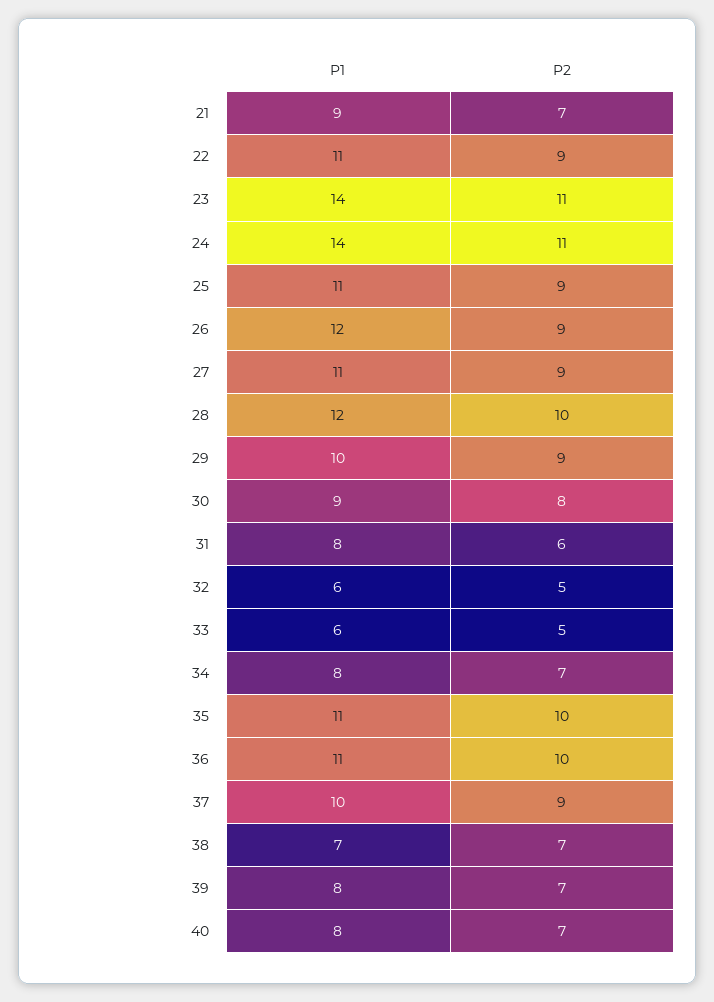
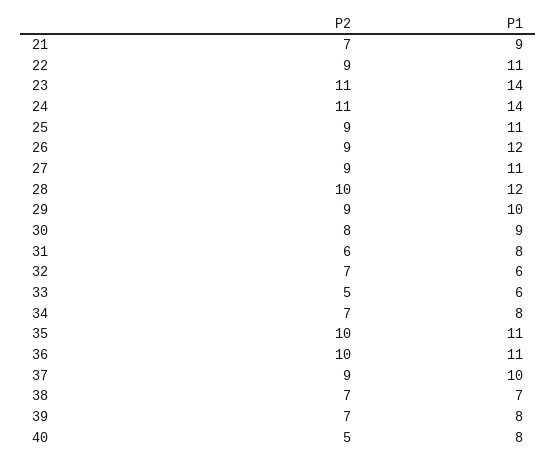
  {
    "P1": {
      "21": 9,
      "22": 11,
      "23": 14,
      "24": 14,
      "25": 11,
      "26": 12,
      "27": 11,
      "28": 12,
      "29": 10,
      "30": 9,
      "31": 8,
      "32": 6,
      "33": 6,
      "34": 8,
      "35": 11,
      "36": 11,
      "37": 10,
      "38": 7,
      "39": 8,
      "40": 8
    },
    "P2": {
      "21": 7,
      "22": 9,
      "23": 11,
      "24": 11,
      "25": 9,
      "26": 9,
      "27": 9,
      "28": 10,
      "29": 9,
      "30": 8,
      "31": 6,
-     "32": 5,
+     "32": 7,
      "33": 5,
      "34": 7,
      "35": 10,
      "36": 10,
      "37": 9,
      "38": 7,
      "39": 7,
-     "40": 7
+     "40": 5
    }
  }

